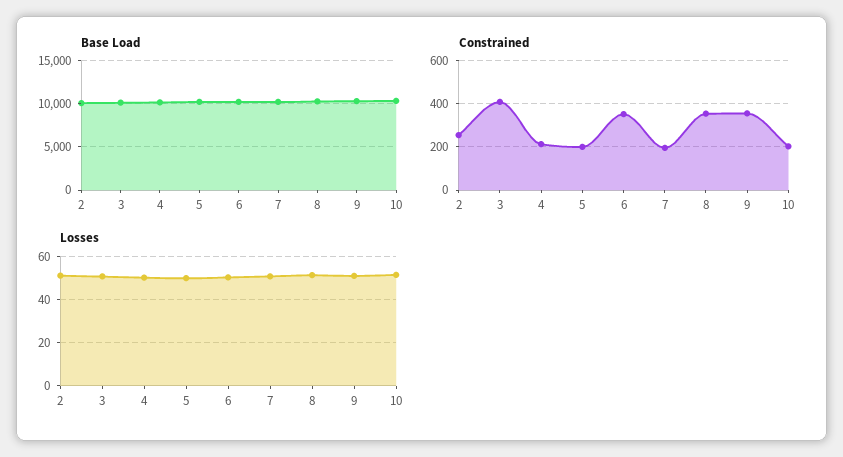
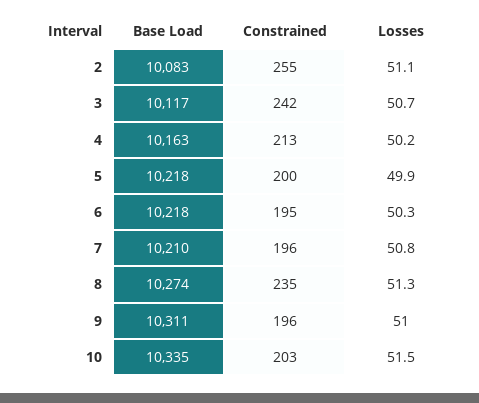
  {
    "Base Load": {
      "2": 10083,
      "3": 10117,
      "4": 10163,
      "5": 10218,
      "6": 10218,
      "7": 10210,
      "8": 10274,
      "9": 10311,
      "10": 10335
    },
    "Constrained": {
      "2": 255,
-     "3": 400,
+     "3": 242,
      "4": 213,
      "5": 200,
-     "6": 350,
+     "6": 195,
      "7": 196,
-     "8": 350,
+     "8": 235,
-     "9": 350,
+     "9": 196,
      "10": 203
    },
    "Losses": {
      "2": 51.1,
      "3": 50.7,
      "4": 50.2,
      "5": 49.9,
      "6": 50.3,
      "7": 50.8,
      "8": 51.3,
      "9": 51,
      "10": 51.5
    }
  }

